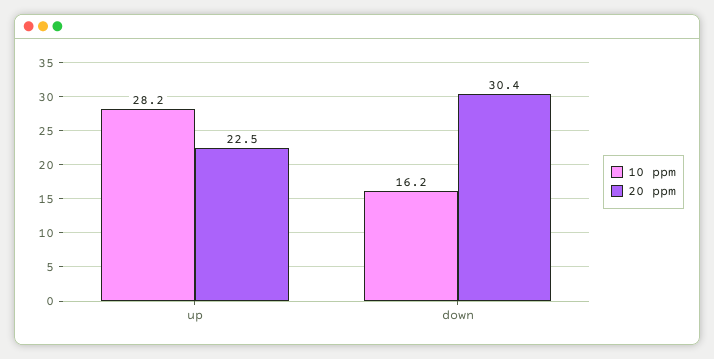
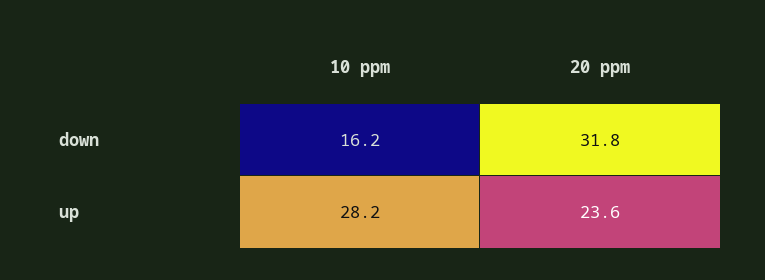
  {
    "10 ppm": {
      "up": 28.2,
      "down": 16.2
    },
    "20 ppm": {
-     "up": 22.5,
+     "up": 23.6,
-     "down": 30.4
+     "down": 31.8
    }
  }

